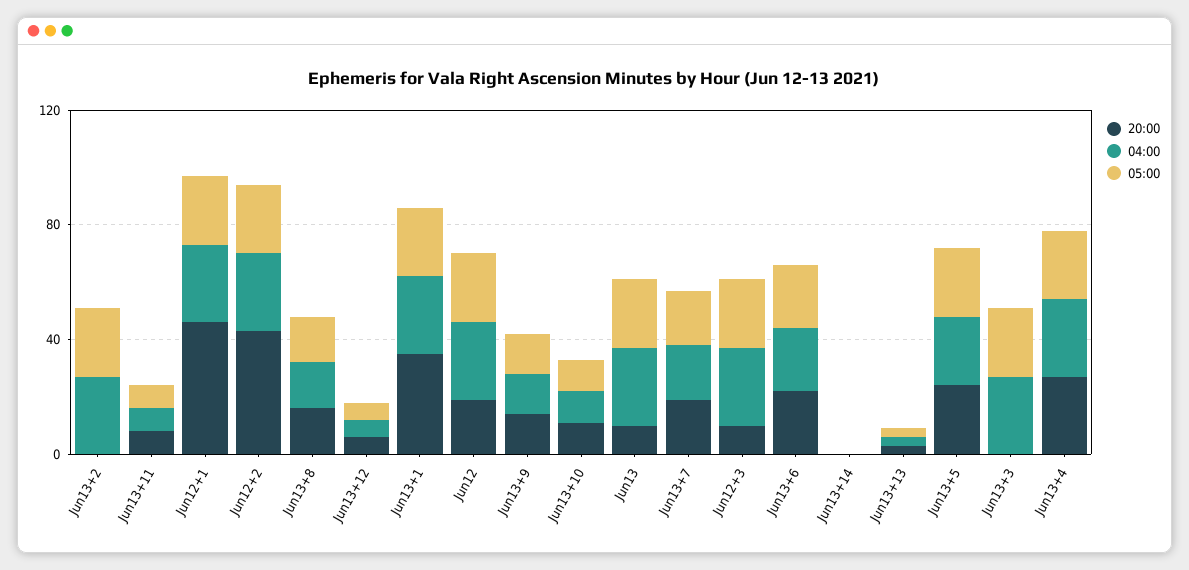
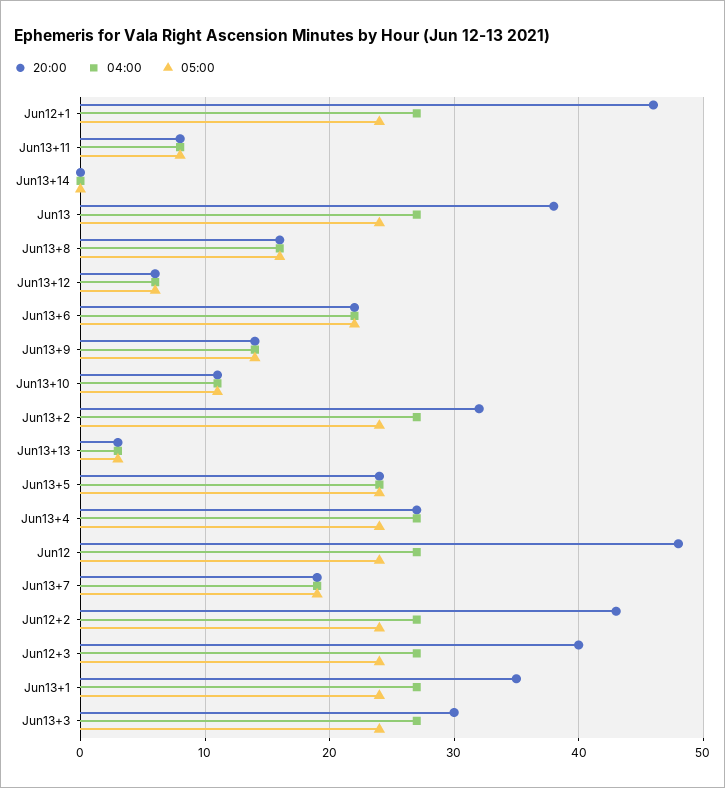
  {
    "20:00": {
-     "Jun13+2": 0,
+     "Jun13+2": 32,
      "Jun13+11": 8,
      "Jun12+1": 46,
      "Jun12+2": 43,
      "Jun13+8": 16,
      "Jun13+12": 6,
      "Jun13+1": 35,
-     "Jun12": 20,
+     "Jun12": 48,
      "Jun13+9": 14,
      "Jun13+10": 11,
-     "Jun13": 10,
+     "Jun13": 38,
      "Jun13+7": 19,
-     "Jun12+3": 10,
+     "Jun12+3": 40,
      "Jun13+6": 22,
      "Jun13+14": 0,
      "Jun13+13": 3,
      "Jun13+5": 24,
-     "Jun13+3": 0,
+     "Jun13+3": 30,
      "Jun13+4": 27
    },
    "04:00": {
      "Jun13+2": 27,
      "Jun13+11": 8,
      "Jun12+1": 27,
      "Jun12+2": 27,
      "Jun13+8": 16,
      "Jun13+12": 6,
      "Jun13+1": 27,
      "Jun12": 27,
      "Jun13+9": 14,
      "Jun13+10": 11,
      "Jun13": 27,
      "Jun13+7": 19,
      "Jun12+3": 27,
      "Jun13+6": 22,
      "Jun13+14": 0,
      "Jun13+13": 3,
      "Jun13+5": 24,
      "Jun13+3": 27,
      "Jun13+4": 27
    },
    "05:00": {
      "Jun13+2": 24,
      "Jun13+11": 8,
      "Jun12+1": 24,
      "Jun12+2": 24,
      "Jun13+8": 16,
      "Jun13+12": 6,
      "Jun13+1": 24,
      "Jun12": 24,
      "Jun13+9": 14,
      "Jun13+10": 11,
      "Jun13": 24,
      "Jun13+7": 19,
      "Jun12+3": 24,
      "Jun13+6": 22,
      "Jun13+14": 0,
      "Jun13+13": 3,
      "Jun13+5": 24,
      "Jun13+3": 24,
      "Jun13+4": 24
    }
  }

